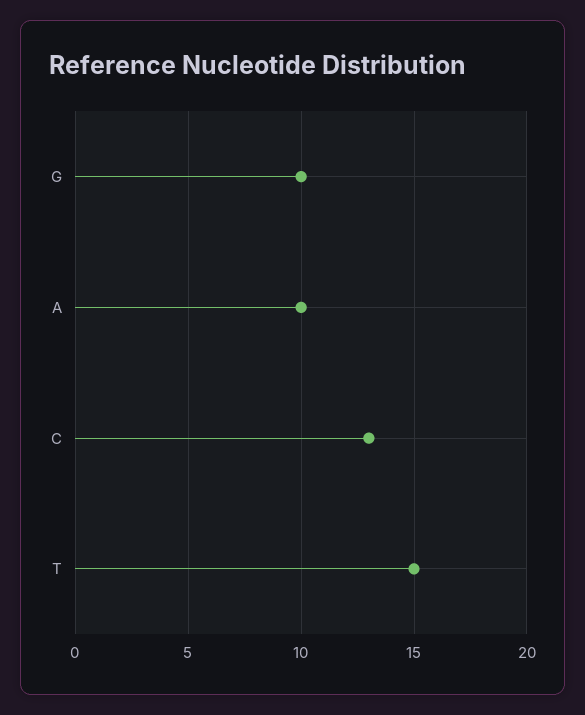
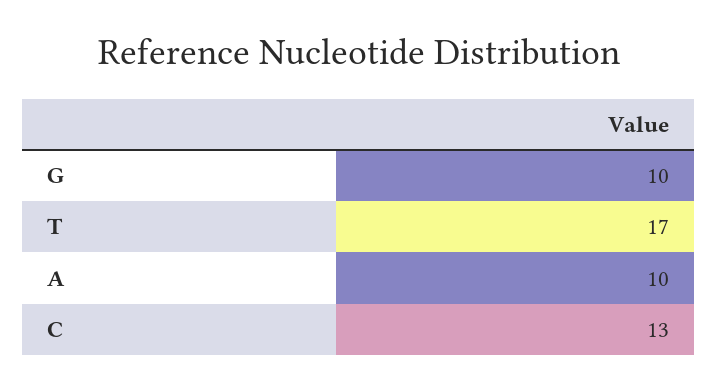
  {
    "G": 10,
    "A": 10,
    "C": 13,
-   "T": 15
+   "T": 17
  }

